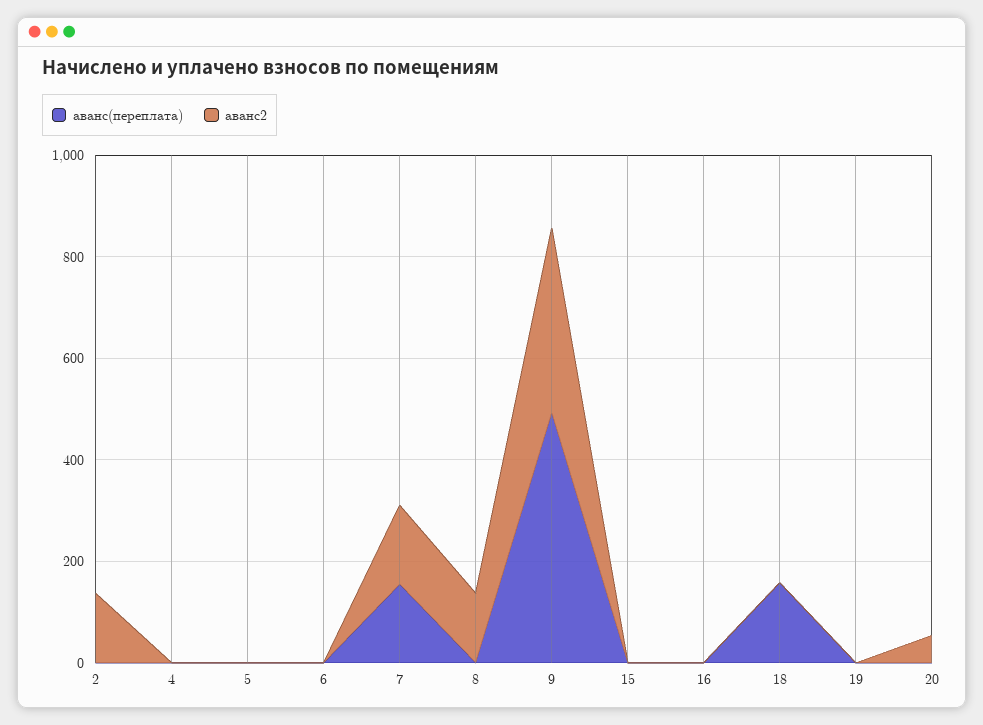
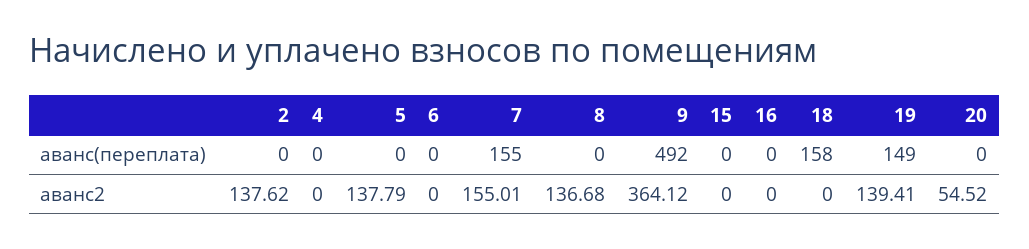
  {
    "аванс(переплата)": {
      "2": 0,
      "4": 0,
      "5": 0,
      "6": 0,
      "7": 155,
      "8": 0,
      "9": 492,
      "15": 0,
      "16": 0,
      "18": 158,
-     "19": 0,
+     "19": 149,
      "20": 0
    },
    "аванс2": {
      "2": 137.62,
      "4": 0,
-     "5": 0,
+     "5": 137.79,
      "6": 0,
      "7": 155.01,
      "8": 136.68,
      "9": 364.12,
      "15": 0,
      "16": 0,
      "18": 0,
-     "19": 0,
+     "19": 139.41,
      "20": 54.52
    }
  }

